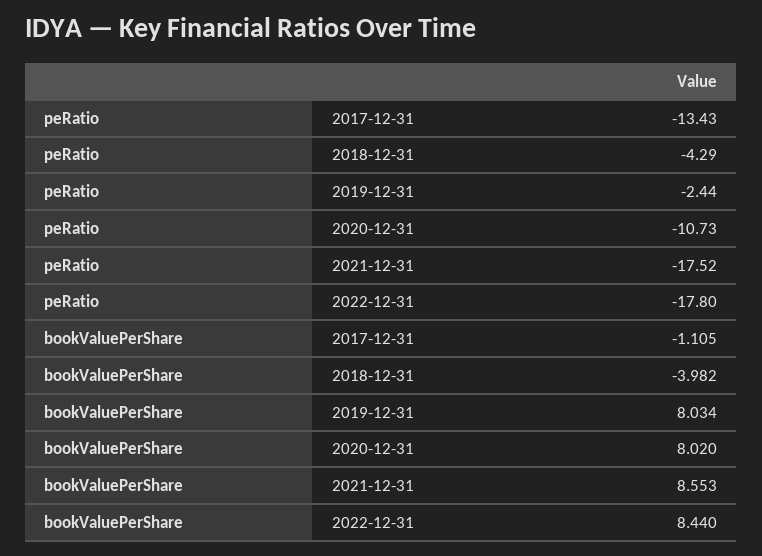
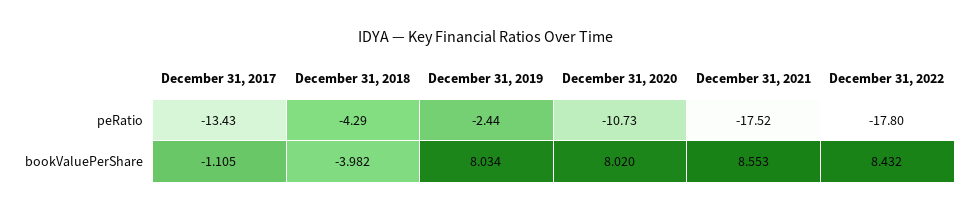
  {
    "peRatio": {
      "2017-12-31": -13.43,
      "2018-12-31": -4.29,
      "2019-12-31": -2.44,
      "2020-12-31": -10.73,
      "2021-12-31": -17.52,
      "2022-12-31": -17.8
    },
    "bookValuePerShare": {
      "2017-12-31": -1.105,
      "2018-12-31": -3.982,
      "2019-12-31": 8.034,
      "2020-12-31": 8.02,
      "2021-12-31": 8.553,
-     "2022-12-31": 8.44
+     "2022-12-31": 8.432
    }
  }

